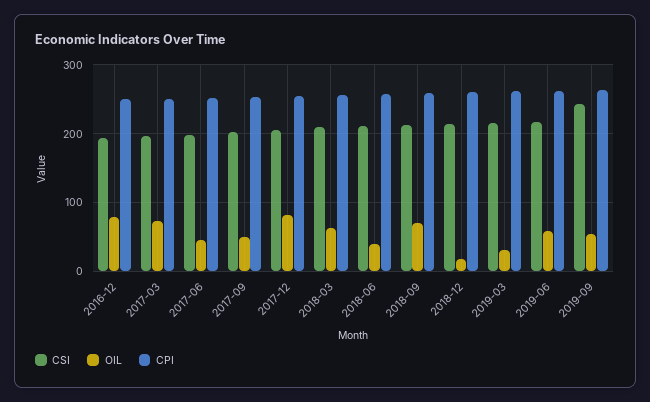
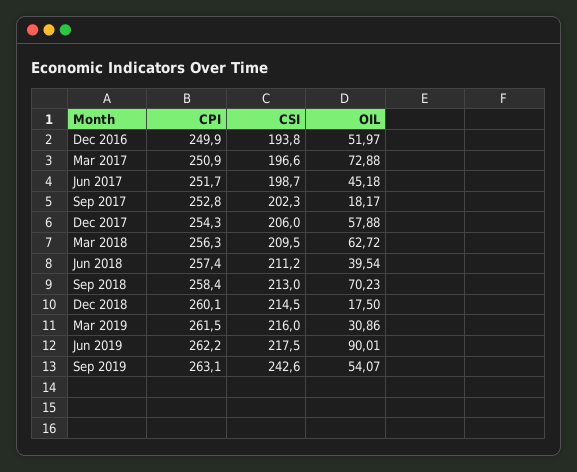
  {
    "CSI": {
      "2016-12": 193.8,
      "2017-03": 196.6,
      "2017-06": 198.7,
      "2017-09": 202.3,
      "2017-12": 206,
      "2018-03": 209.5,
      "2018-06": 211.2,
      "2018-09": 213,
      "2018-12": 214.5,
      "2019-03": 216,
      "2019-06": 217.5,
      "2019-09": 242.6
    },
    "OIL": {
-     "2016-12": 80,
+     "2016-12": 51.97,
      "2017-03": 72.88,
      "2017-06": 45.18,
-     "2017-09": 50,
+     "2017-09": 18.17,
-     "2017-12": 80,
+     "2017-12": 57.88,
      "2018-03": 62.72,
      "2018-06": 39.54,
      "2018-09": 70.23,
      "2018-12": 17.5,
      "2019-03": 30.86,
-     "2019-06": 60,
+     "2019-06": 90.01,
      "2019-09": 54.07
    },
    "CPI": {
      "2016-12": 249.9,
      "2017-03": 250.9,
      "2017-06": 251.7,
      "2017-09": 252.8,
      "2017-12": 254.3,
      "2018-03": 256.3,
      "2018-06": 257.4,
      "2018-09": 258.4,
      "2018-12": 260.1,
      "2019-03": 261.5,
      "2019-06": 262.2,
      "2019-09": 263.1
    }
  }

